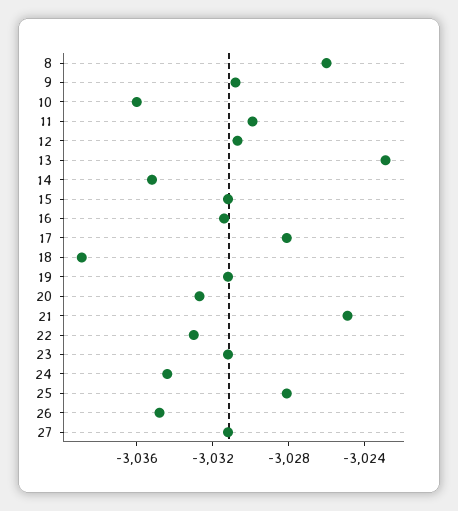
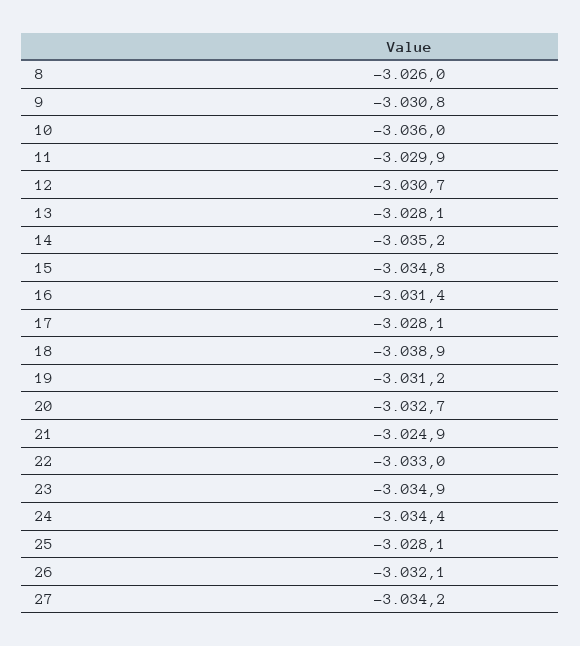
  {
    "8": -3026,
    "9": -3030.8,
    "10": -3036,
    "11": -3029.9,
    "12": -3030.7,
-   "13": -3023,
+   "13": -3028.1,
    "14": -3035.2,
-   "15": -3031,
+   "15": -3034.8,
    "16": -3031.4,
    "17": -3028.1,
    "18": -3038.9,
    "19": -3031.2,
    "20": -3032.7,
    "21": -3024.9,
    "22": -3033,
-   "23": -3031,
+   "23": -3034.9,
    "24": -3034.4,
    "25": -3028.1,
-   "26": -3035,
+   "26": -3032.1,
-   "27": -3031
+   "27": -3034.2
  }

